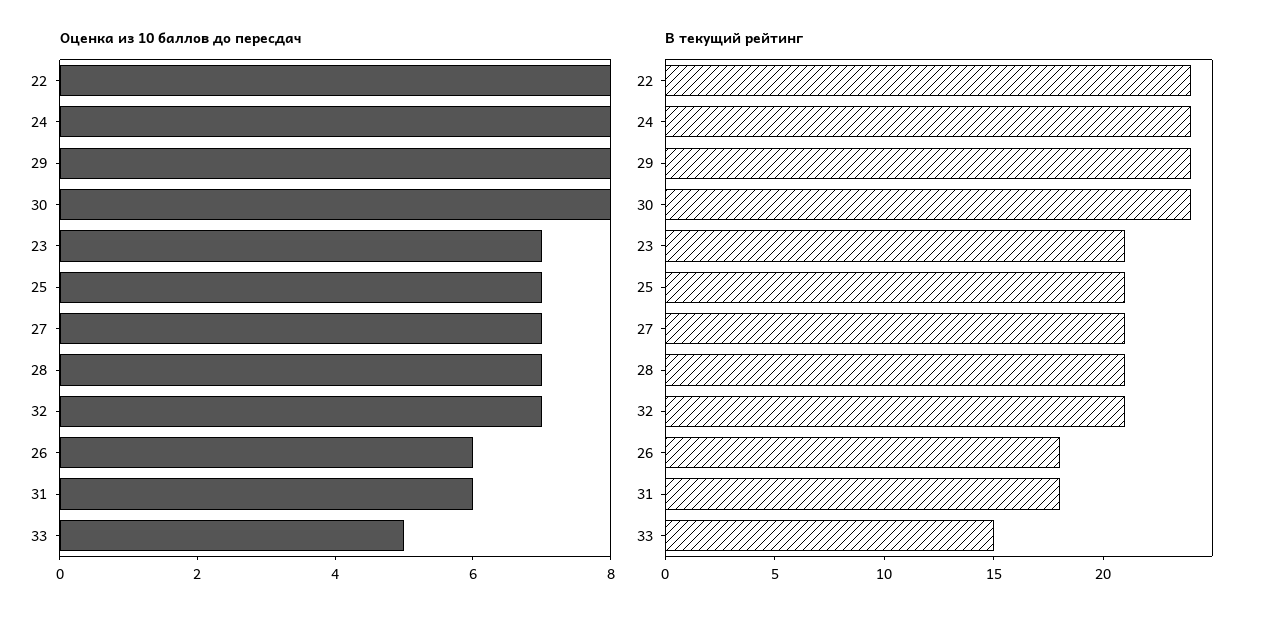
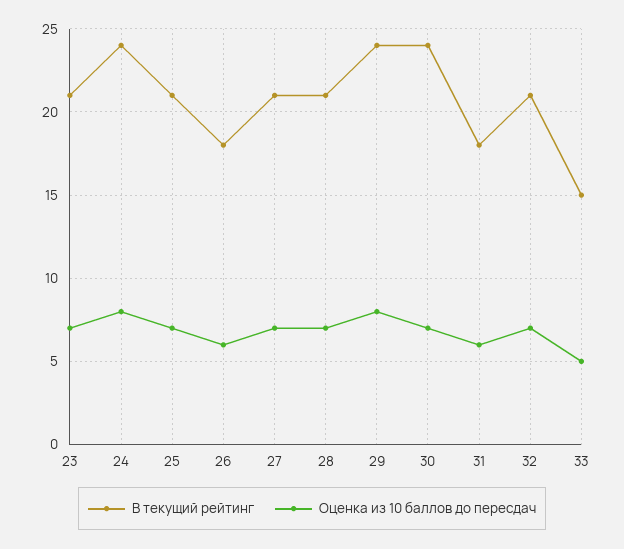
  {
    "Оценка из 10 баллов до пересдач": {
-     "22": 8,
      "24": 8,
      "29": 8,
-     "30": 8,
+     "30": 7,
      "23": 7,
      "25": 7,
      "27": 7,
      "28": 7,
      "32": 7,
      "26": 6,
      "31": 6,
      "33": 5
    },
    "В текущий рейтинг": {
-     "22": 24,
      "24": 24,
      "29": 24,
      "30": 24,
      "23": 21,
      "25": 21,
      "27": 21,
      "28": 21,
      "32": 21,
      "26": 18,
      "31": 18,
      "33": 15
    }
  }

